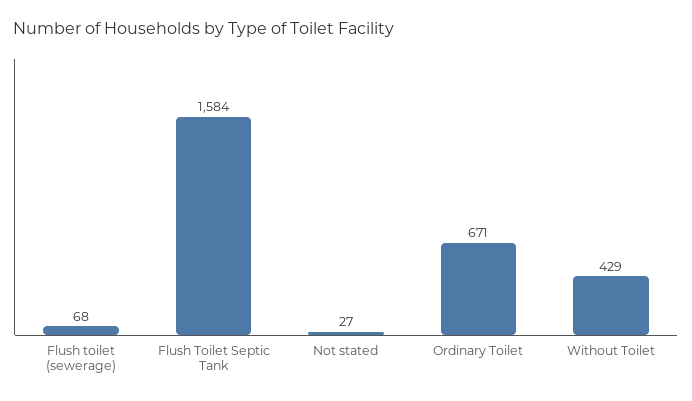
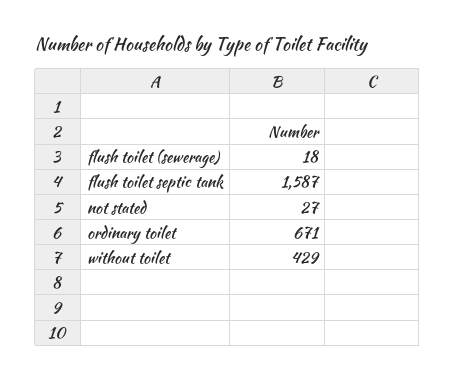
  {
-   "Flush toilet (sewerage)": 68,
+   "Flush toilet (sewerage)": 18,
-   "Flush Toilet Septic Tank": 1584,
+   "Flush Toilet Septic Tank": 1587,
    "Not stated": 27,
    "Ordinary Toilet": 671,
    "Without Toilet": 429
  }

